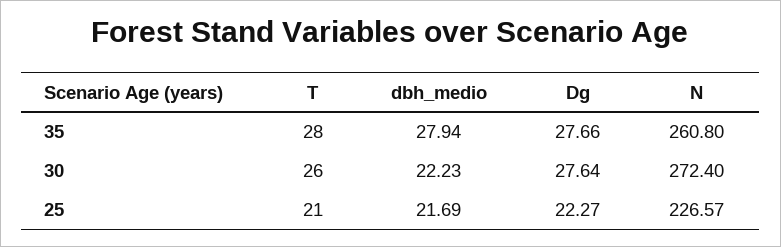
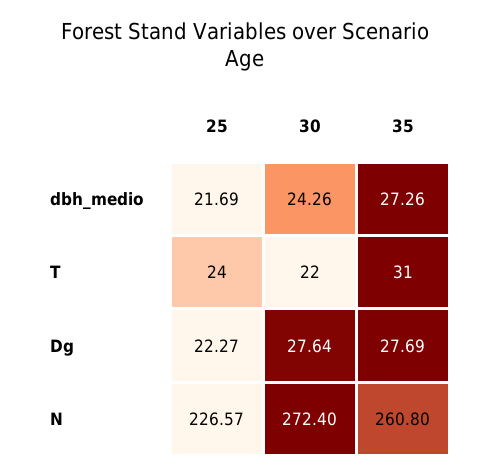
  {
    "T": {
-     "35": 28,
+     "35": 31,
-     "30": 26,
+     "30": 22,
-     "25": 21
+     "25": 24
    },
    "dbh_medio": {
-     "35": 27.94,
+     "35": 27.26,
-     "30": 22.23,
+     "30": 24.26,
      "25": 21.69
    },
    "Dg": {
-     "35": 27.66,
+     "35": 27.69,
      "30": 27.64,
      "25": 22.27
    },
    "N": {
      "35": 260.8,
      "30": 272.4,
      "25": 226.57
    }
  }

